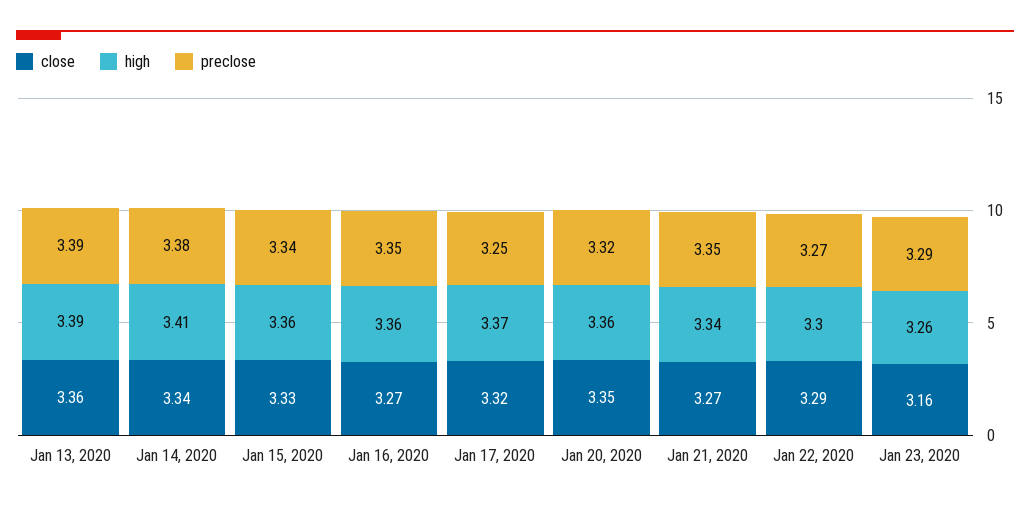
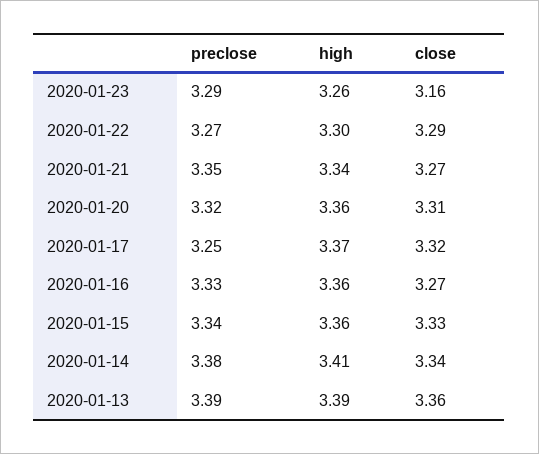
  {
    "close": {
      "Jan 13, 2020": 3.36,
      "Jan 14, 2020": 3.34,
      "Jan 15, 2020": 3.33,
      "Jan 16, 2020": 3.27,
      "Jan 17, 2020": 3.32,
-     "Jan 20, 2020": 3.35,
+     "Jan 20, 2020": 3.31,
      "Jan 21, 2020": 3.27,
      "Jan 22, 2020": 3.29,
      "Jan 23, 2020": 3.16
    },
    "high": {
      "Jan 13, 2020": 3.39,
      "Jan 14, 2020": 3.41,
      "Jan 15, 2020": 3.36,
      "Jan 16, 2020": 3.36,
      "Jan 17, 2020": 3.37,
      "Jan 20, 2020": 3.36,
      "Jan 21, 2020": 3.34,
      "Jan 22, 2020": 3.3,
      "Jan 23, 2020": 3.26
    },
    "preclose": {
      "Jan 13, 2020": 3.39,
      "Jan 14, 2020": 3.38,
      "Jan 15, 2020": 3.34,
-     "Jan 16, 2020": 3.35,
+     "Jan 16, 2020": 3.33,
      "Jan 17, 2020": 3.25,
      "Jan 20, 2020": 3.32,
      "Jan 21, 2020": 3.35,
      "Jan 22, 2020": 3.27,
      "Jan 23, 2020": 3.29
    }
  }

